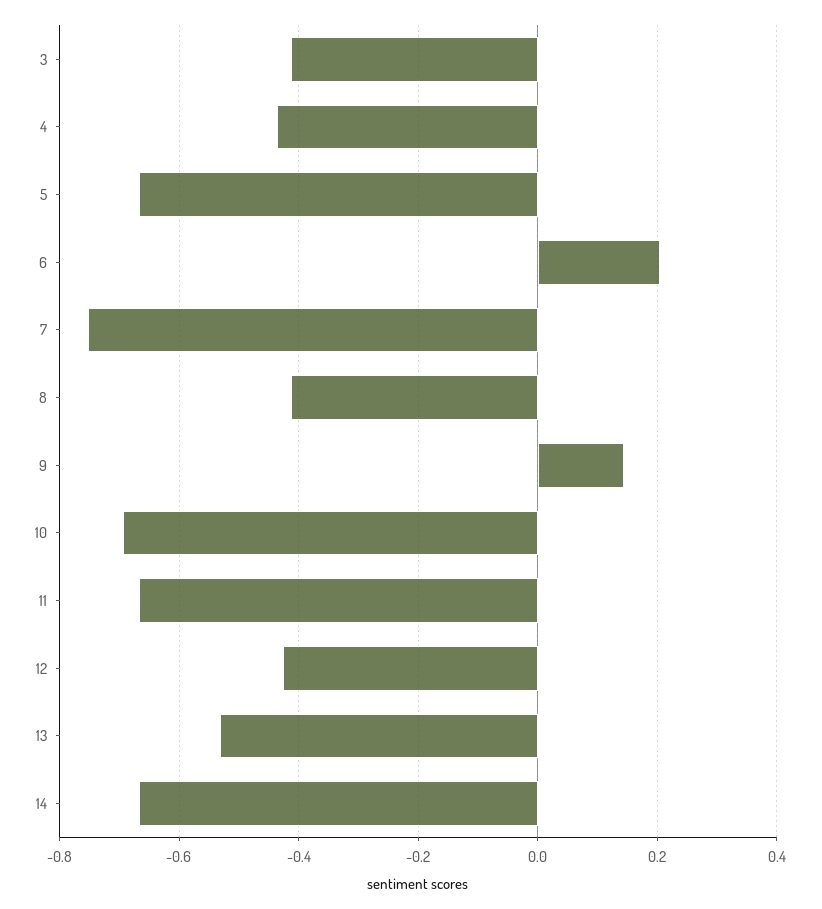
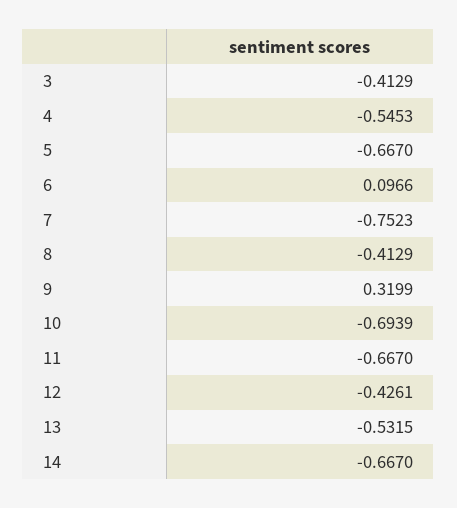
  {
    "3": -0.4129,
-   "4": -0.44,
+   "4": -0.5453,
    "5": -0.667,
-   "6": 0.2,
+   "6": 0.0966,
    "7": -0.7523,
    "8": -0.4129,
-   "9": 0.14,
+   "9": 0.3199,
    "10": -0.6939,
    "11": -0.667,
    "12": -0.4261,
    "13": -0.5315,
    "14": -0.667
  }

